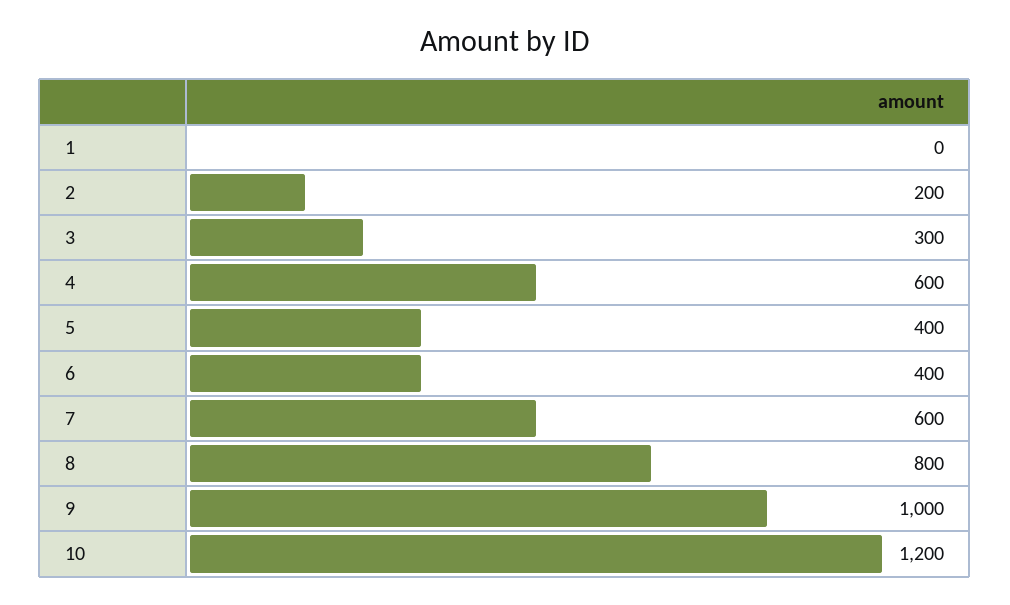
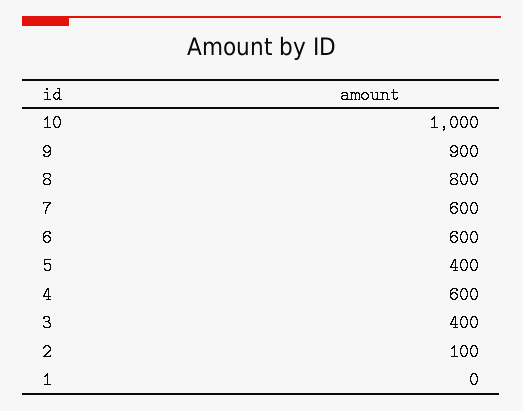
  {
    "1": 0,
-   "2": 200,
+   "2": 100,
-   "3": 300,
+   "3": 400,
    "4": 600,
    "5": 400,
-   "6": 400,
+   "6": 600,
    "7": 600,
    "8": 800,
-   "9": 1000,
+   "9": 900,
-   "10": 1200
+   "10": 1000
  }

